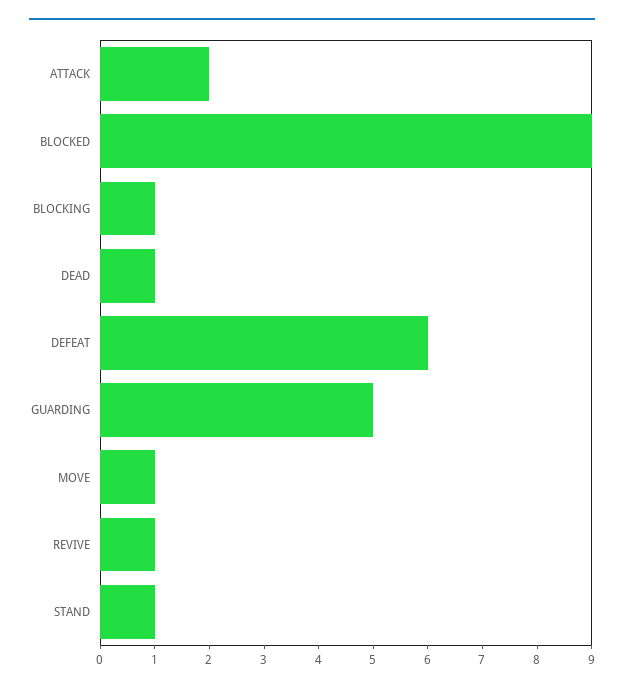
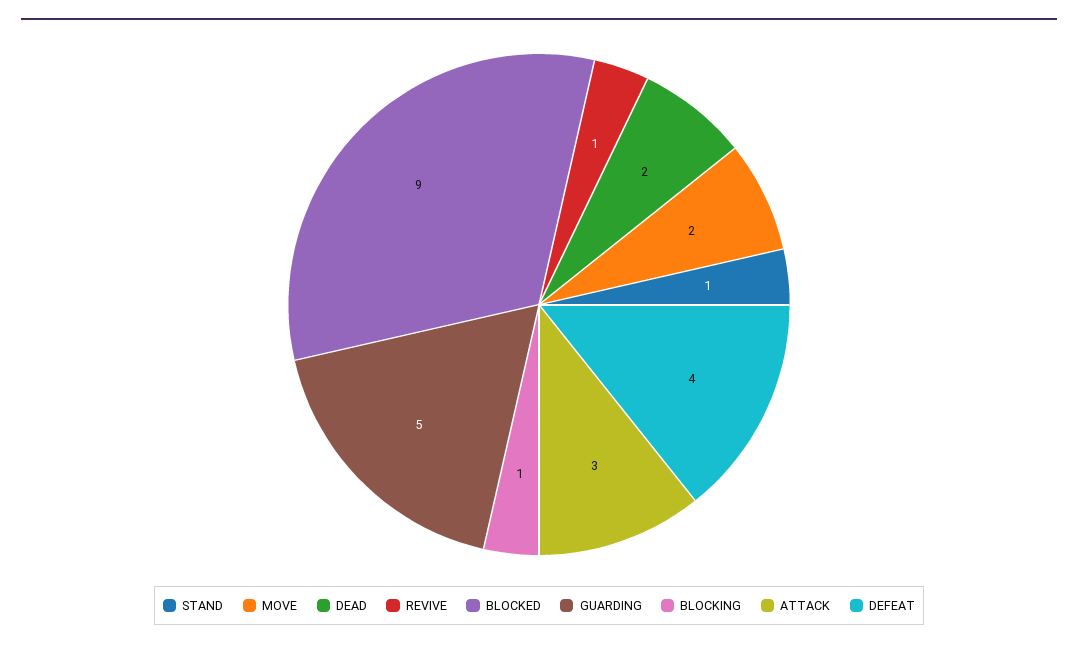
  {
-   "ATTACK": 2,
+   "ATTACK": 3,
    "BLOCKED": 9,
    "BLOCKING": 1,
-   "DEAD": 1,
+   "DEAD": 2,
-   "DEFEAT": 6,
+   "DEFEAT": 4,
    "GUARDING": 5,
-   "MOVE": 1,
+   "MOVE": 2,
    "REVIVE": 1,
    "STAND": 1
  }

